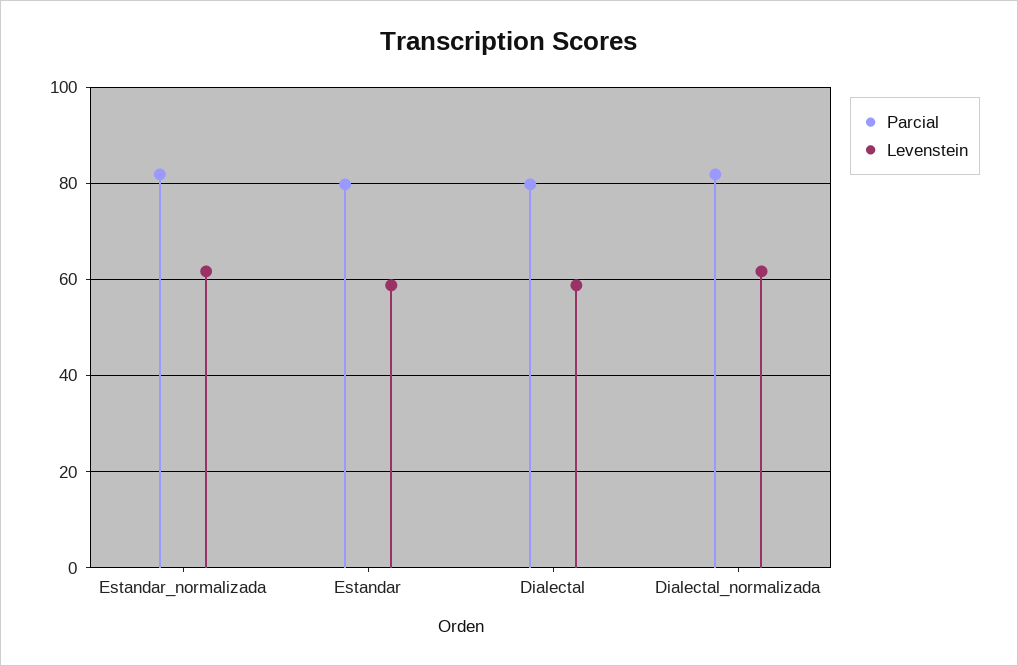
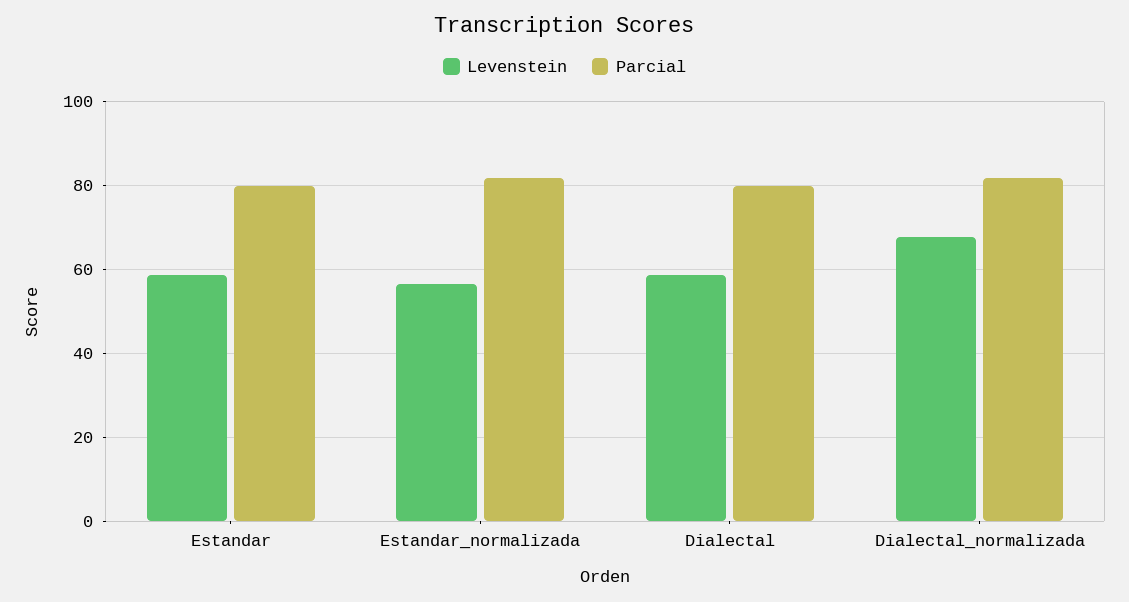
  {
    "Parcial": {
      "Estandar_normalizada": 82,
      "Estandar": 80,
      "Dialectal": 80,
      "Dialectal_normalizada": 82
    },
    "Levenstein": {
-     "Estandar_normalizada": 62,
+     "Estandar_normalizada": 56,
      "Estandar": 58,
      "Dialectal": 58,
-     "Dialectal_normalizada": 62
+     "Dialectal_normalizada": 68
    }
  }

